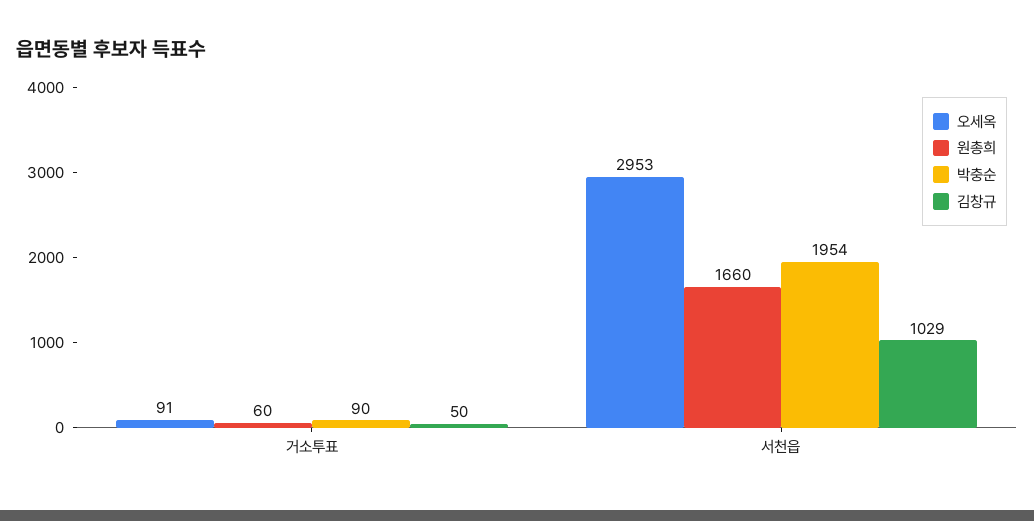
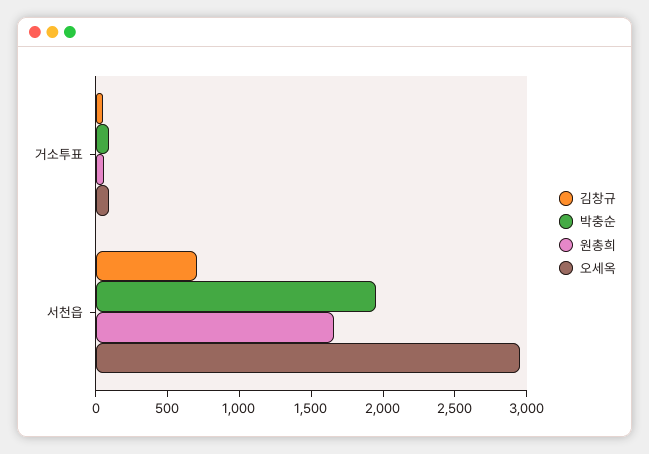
  {
    "오세옥": {
      "거소투표": 91,
      "서천읍": 2953
    },
    "원총희": {
      "거소투표": 60,
      "서천읍": 1660
    },
    "박충순": {
      "거소투표": 90,
      "서천읍": 1954
    },
    "김창규": {
      "거소투표": 50,
-     "서천읍": 1029
+     "서천읍": 700
    }
  }

